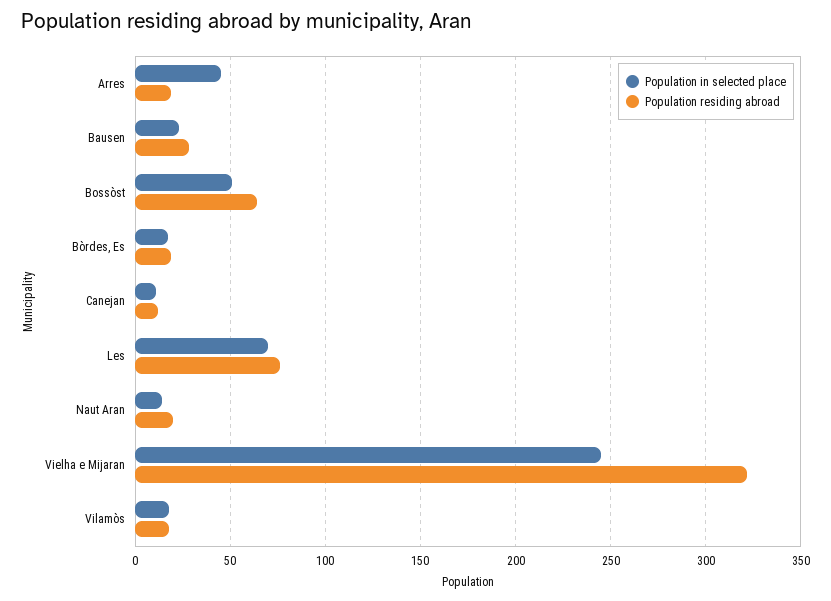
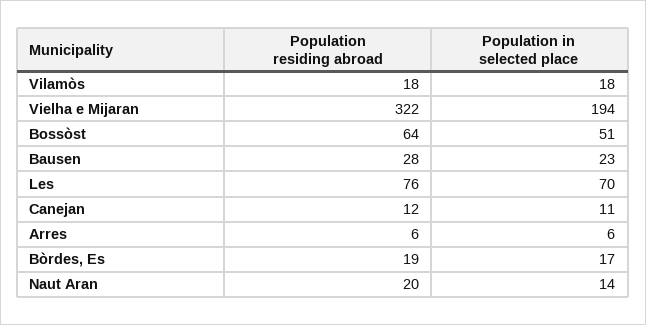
  {
    "Population in selected place": {
-     "Arres": 45,
+     "Arres": 6,
      "Bausen": 23,
      "Bossòst": 51,
      "Bòrdes, Es": 17,
      "Canejan": 11,
      "Les": 70,
      "Naut Aran": 14,
-     "Vielha e Mijaran": 245,
+     "Vielha e Mijaran": 194,
      "Vilamòs": 18
    },
    "Population residing abroad": {
-     "Arres": 20,
+     "Arres": 6,
      "Bausen": 28,
      "Bossòst": 64,
      "Bòrdes, Es": 19,
      "Canejan": 12,
      "Les": 76,
      "Naut Aran": 20,
      "Vielha e Mijaran": 322,
      "Vilamòs": 18
    }
  }

